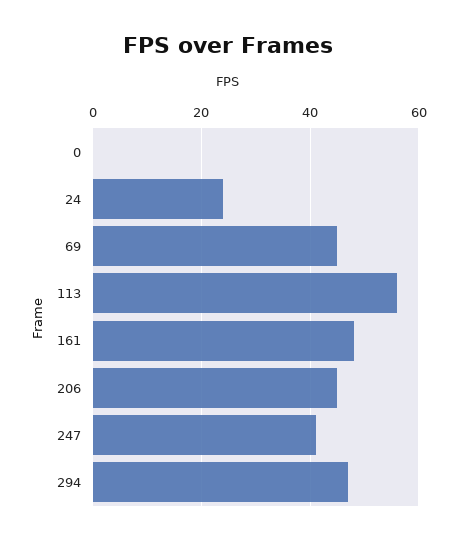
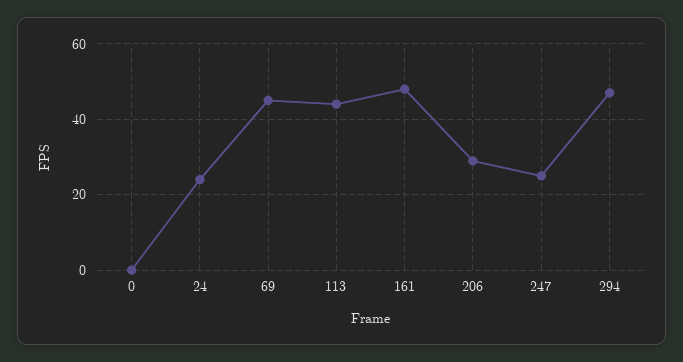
  {
    "0": 0,
    "24": 25,
    "69": 45,
-   "113": 55,
+   "113": 45,
    "161": 50,
-   "206": 45,
+   "206": 30,
-   "247": 40,
+   "247": 25,
    "294": 45
  }

